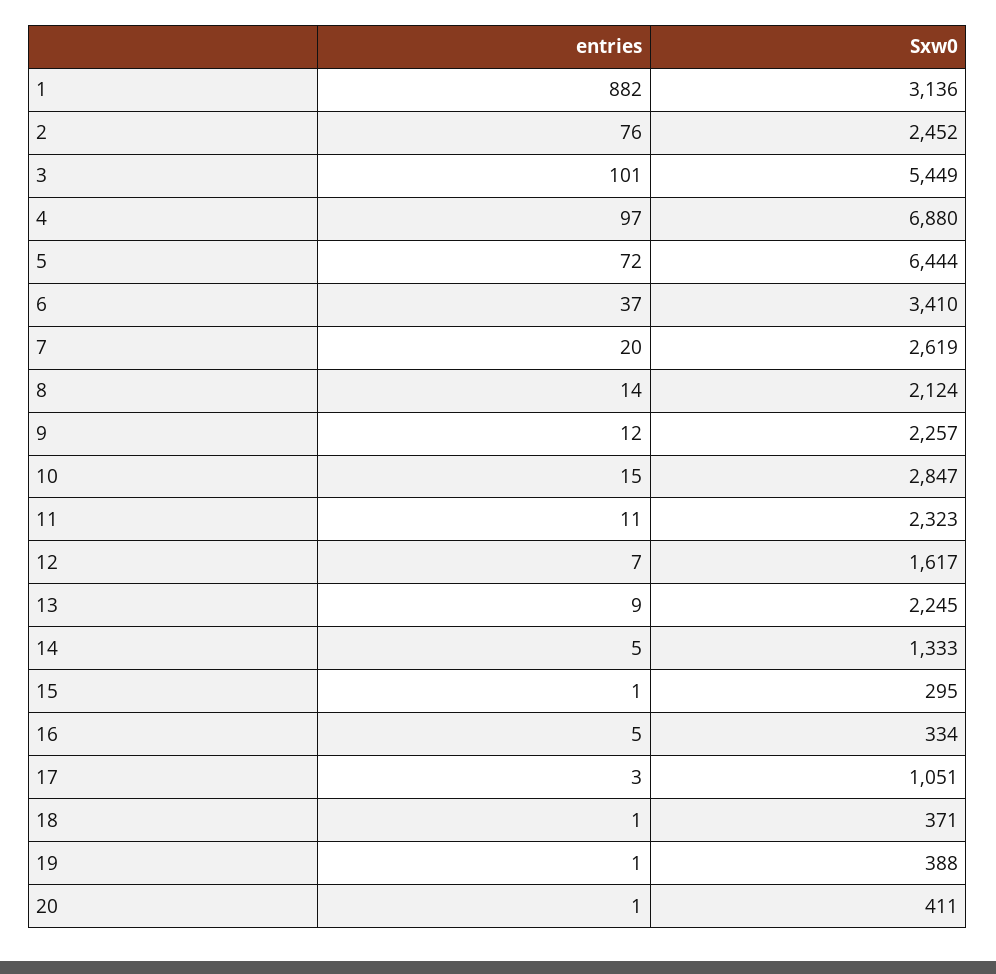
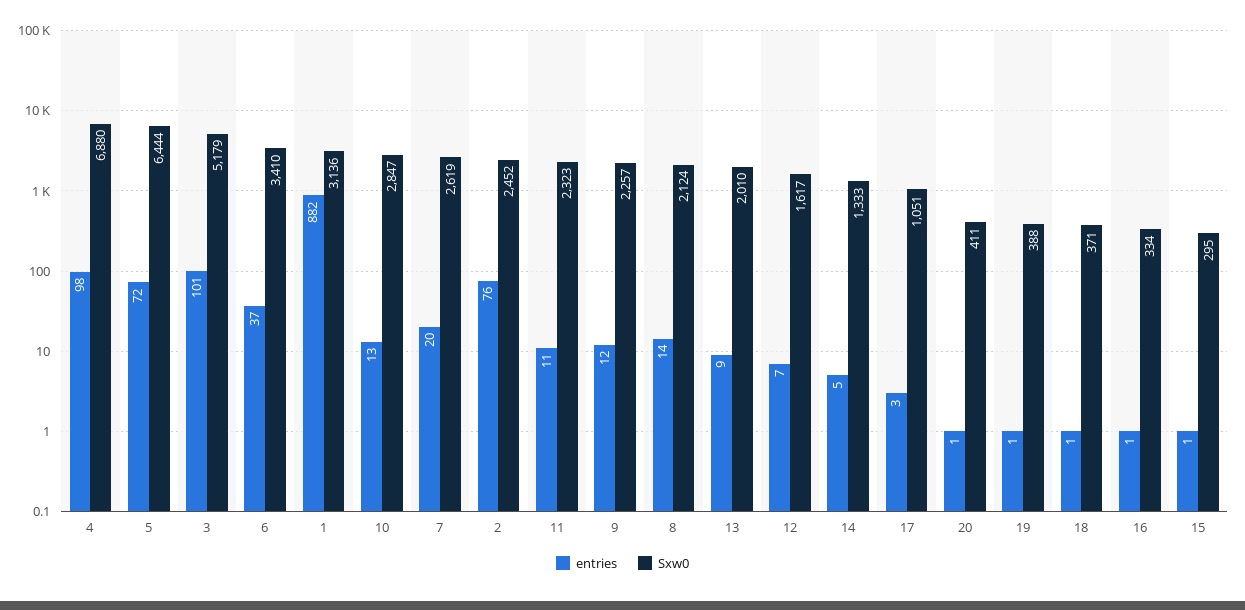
  {
    "entries": {
      "1": 882,
      "2": 76,
      "3": 101,
-     "4": 97,
+     "4": 98,
      "5": 72,
      "6": 37,
      "7": 20,
      "8": 14,
      "9": 12,
-     "10": 15,
+     "10": 13,
      "11": 11,
      "12": 7,
      "13": 9,
      "14": 5,
      "15": 1,
-     "16": 5,
+     "16": 1,
      "17": 3,
      "18": 1,
      "19": 1,
      "20": 1
    },
    "Sxw0": {
      "1": 3136,
      "2": 2452,
-     "3": 5449,
+     "3": 5179,
      "4": 6880,
      "5": 6444,
      "6": 3410,
      "7": 2619,
      "8": 2124,
      "9": 2257,
      "10": 2847,
      "11": 2323,
      "12": 1617,
-     "13": 2245,
+     "13": 2010,
      "14": 1333,
      "15": 295,
      "16": 334,
      "17": 1051,
      "18": 371,
      "19": 388,
      "20": 411
    }
  }

